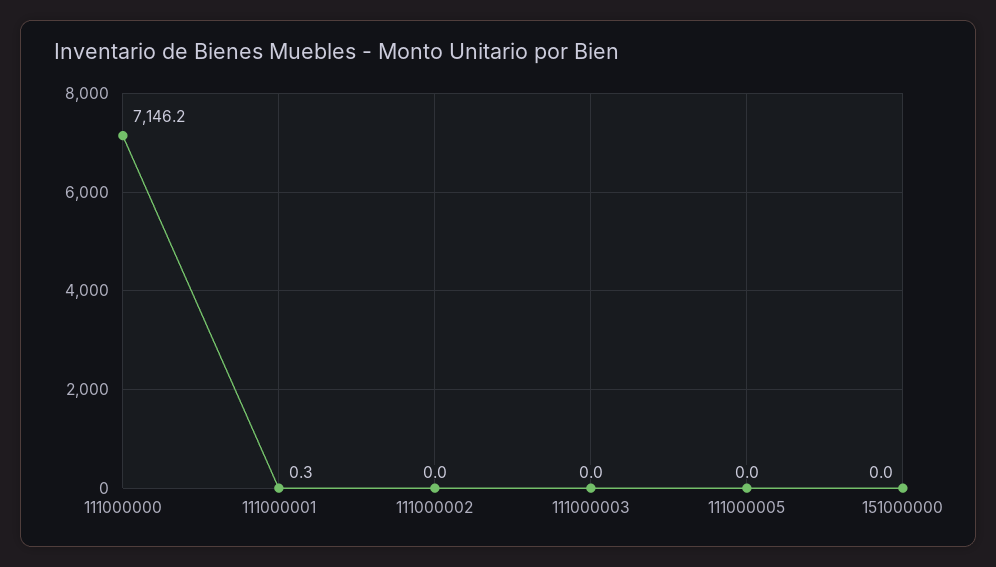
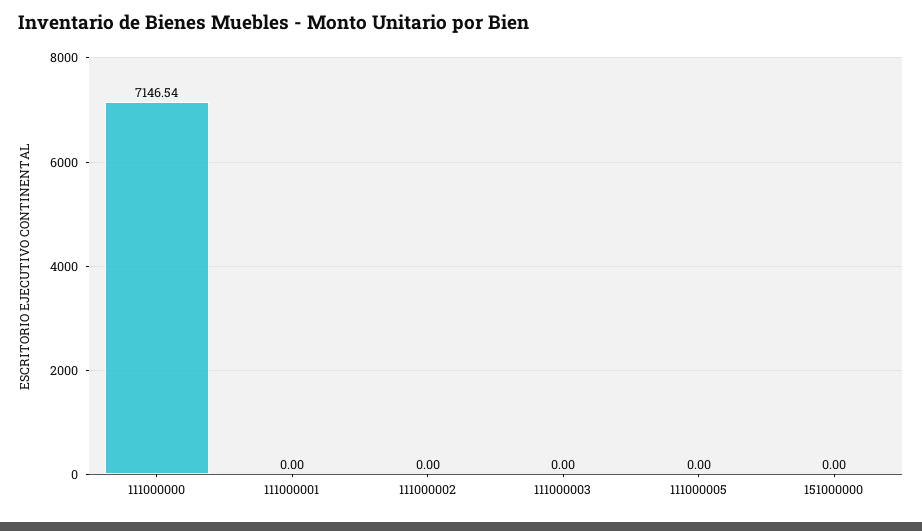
  {
-   "111000000": 7146.2,
+   "111000000": 7146.54,
-   "111000001": 0.3,
+   "111000001": 0,
    "111000002": 0,
    "111000003": 0,
    "111000005": 0,
    "151000000": 0
  }

